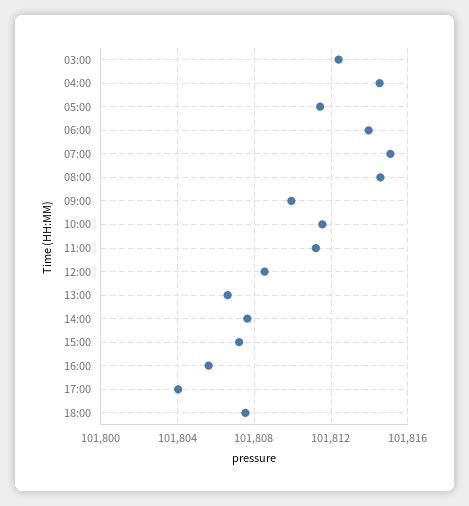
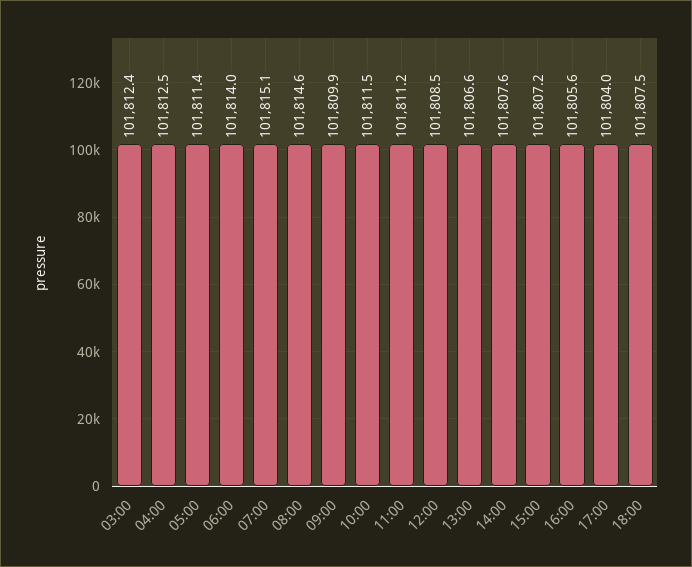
  {
    "03:00": 101812.4,
-   "04:00": 101814.5,
+   "04:00": 101812.5,
    "05:00": 101811.4,
    "06:00": 101814,
    "07:00": 101815.1,
    "08:00": 101814.6,
    "09:00": 101809.9,
    "10:00": 101811.5,
    "11:00": 101811.2,
    "12:00": 101808.5,
    "13:00": 101806.6,
    "14:00": 101807.6,
    "15:00": 101807.2,
    "16:00": 101805.6,
    "17:00": 101804,
    "18:00": 101807.5
  }

